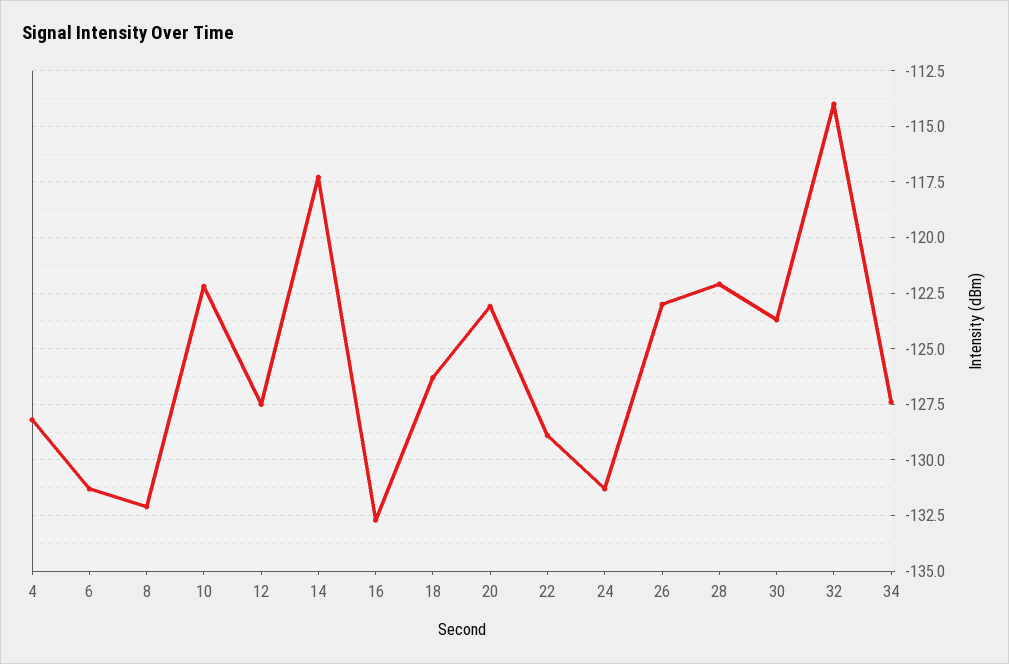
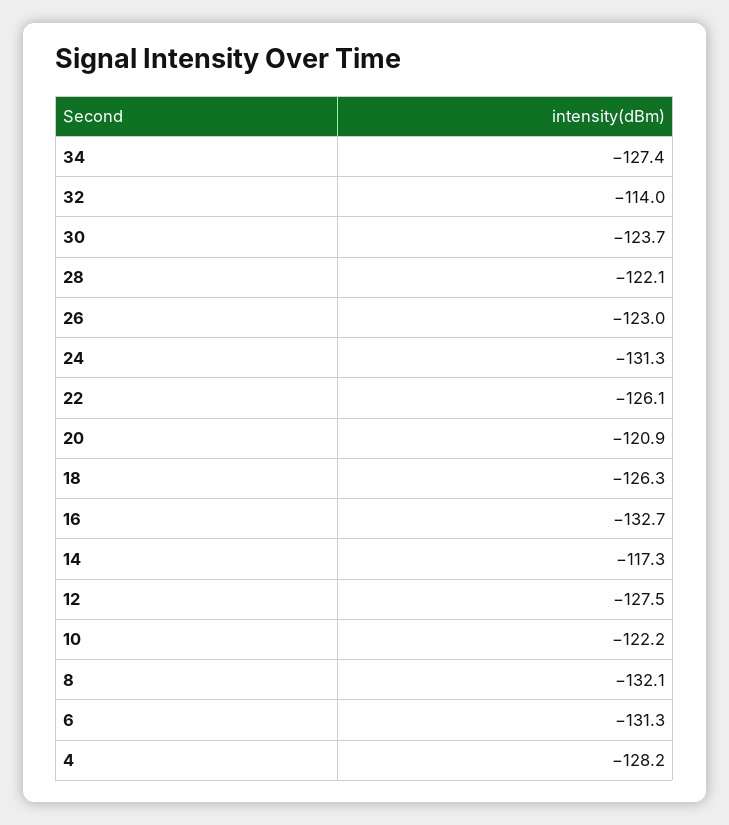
  {
    "4": -128.2,
    "6": -131.3,
    "8": -132.1,
    "10": -122.2,
    "12": -127.5,
    "14": -117.3,
    "16": -132.7,
    "18": -126.3,
-   "20": -123,
+   "20": -120.9,
-   "22": -129,
+   "22": -126.1,
    "24": -131.3,
    "26": -123,
    "28": -122.1,
    "30": -123.7,
    "32": -114,
    "34": -127.4
  }

